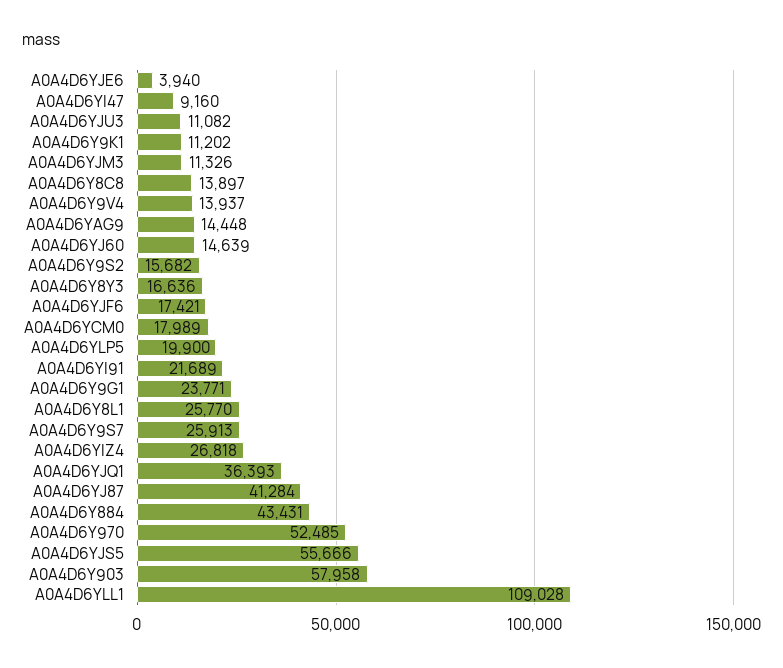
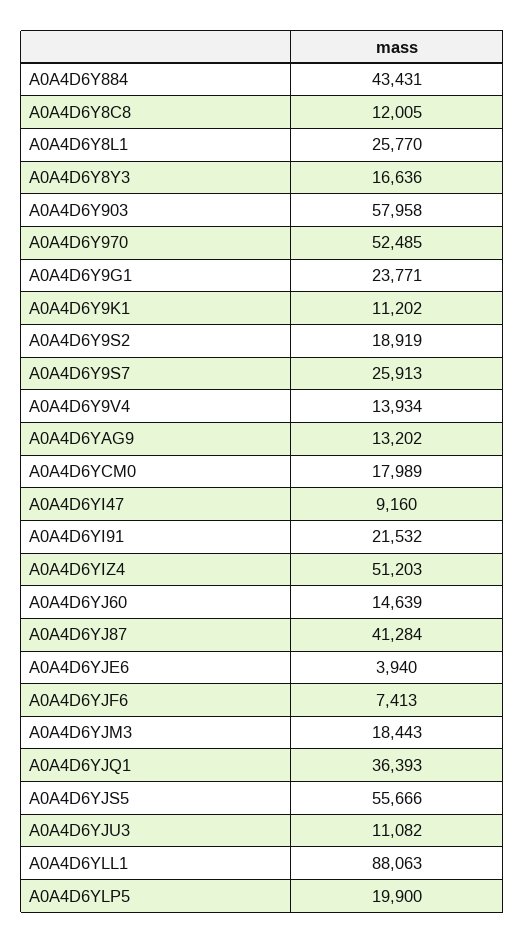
  {
    "A0A4D6YJE6": 3940,
    "A0A4D6YI47": 9160,
    "A0A4D6YJU3": 11082,
    "A0A4D6Y9K1": 11202,
-   "A0A4D6YJM3": 11326,
+   "A0A4D6YJM3": 18443,
-   "A0A4D6Y8C8": 13897,
+   "A0A4D6Y8C8": 12005,
-   "A0A4D6Y9V4": 13937,
+   "A0A4D6Y9V4": 13934,
-   "A0A4D6YAG9": 14448,
+   "A0A4D6YAG9": 13202,
    "A0A4D6YJ60": 14639,
-   "A0A4D6Y9S2": 15682,
+   "A0A4D6Y9S2": 18919,
    "A0A4D6Y8Y3": 16636,
-   "A0A4D6YJF6": 17421,
+   "A0A4D6YJF6": 7413,
    "A0A4D6YCM0": 17989,
    "A0A4D6YLP5": 19900,
-   "A0A4D6YI91": 21689,
+   "A0A4D6YI91": 21532,
    "A0A4D6Y9G1": 23771,
    "A0A4D6Y8L1": 25770,
    "A0A4D6Y9S7": 25913,
-   "A0A4D6YIZ4": 26818,
+   "A0A4D6YIZ4": 51203,
    "A0A4D6YJQ1": 36393,
    "A0A4D6YJ87": 41284,
    "A0A4D6Y884": 43431,
    "A0A4D6Y970": 52485,
    "A0A4D6YJS5": 55666,
    "A0A4D6Y903": 57958,
-   "A0A4D6YLL1": 109028
+   "A0A4D6YLL1": 88063
  }

